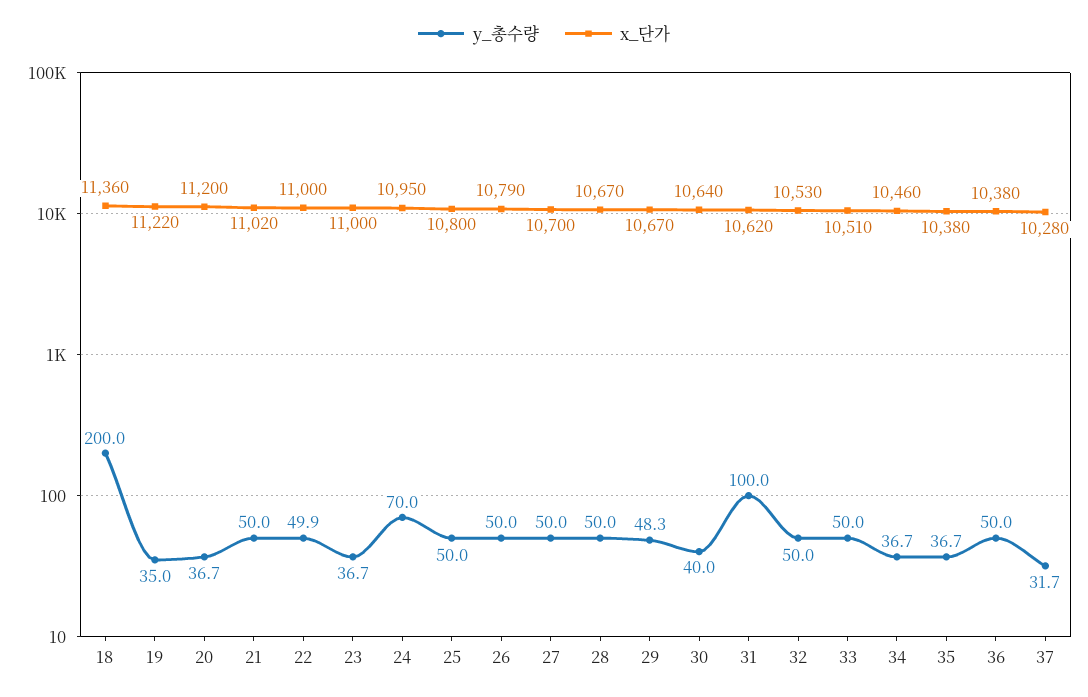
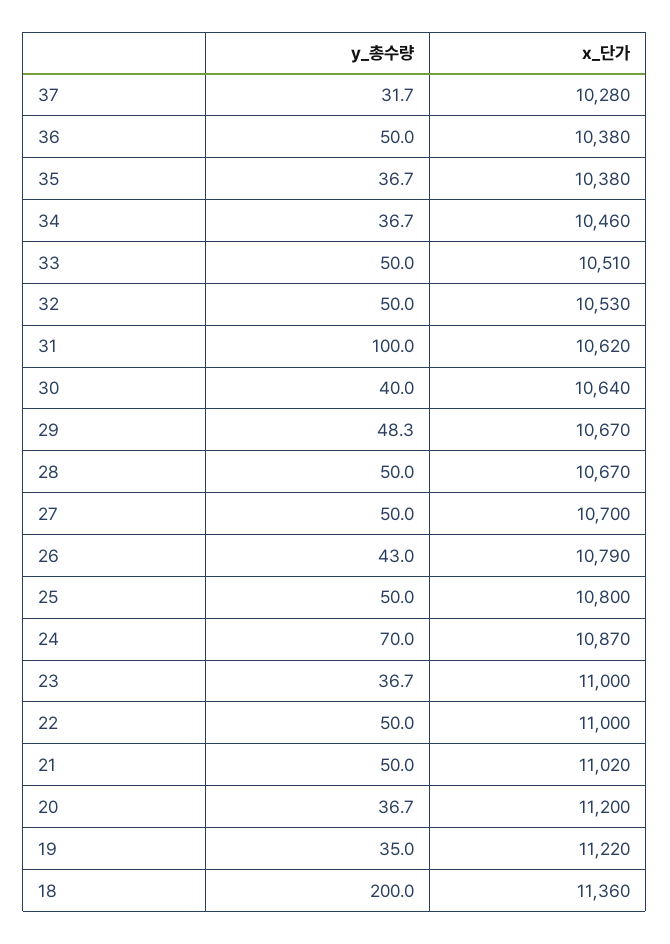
  {
    "y_총수량": {
      "18": 200,
      "19": 35,
      "20": 36.7,
      "21": 50,
-     "22": 49.9,
+     "22": 50,
      "23": 36.7,
      "24": 70,
      "25": 50,
-     "26": 50,
+     "26": 43,
      "27": 50,
      "28": 50,
      "29": 48.3,
      "30": 40,
      "31": 100,
      "32": 50,
      "33": 50,
      "34": 36.7,
      "35": 36.7,
      "36": 50,
      "37": 31.7
    },
    "x_단가": {
      "18": 11360,
      "19": 11220,
      "20": 11200,
      "21": 11020,
      "22": 11000,
      "23": 11000,
-     "24": 10950,
+     "24": 10870,
      "25": 10800,
      "26": 10790,
      "27": 10700,
      "28": 10670,
      "29": 10670,
      "30": 10640,
      "31": 10620,
      "32": 10530,
      "33": 10510,
      "34": 10460,
      "35": 10380,
      "36": 10380,
      "37": 10280
    }
  }

